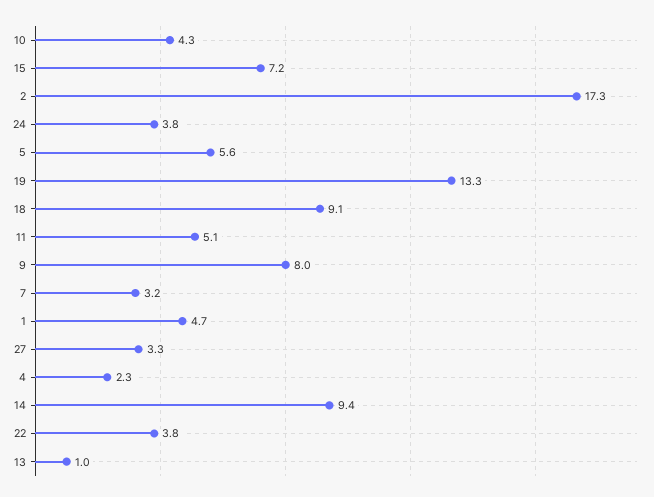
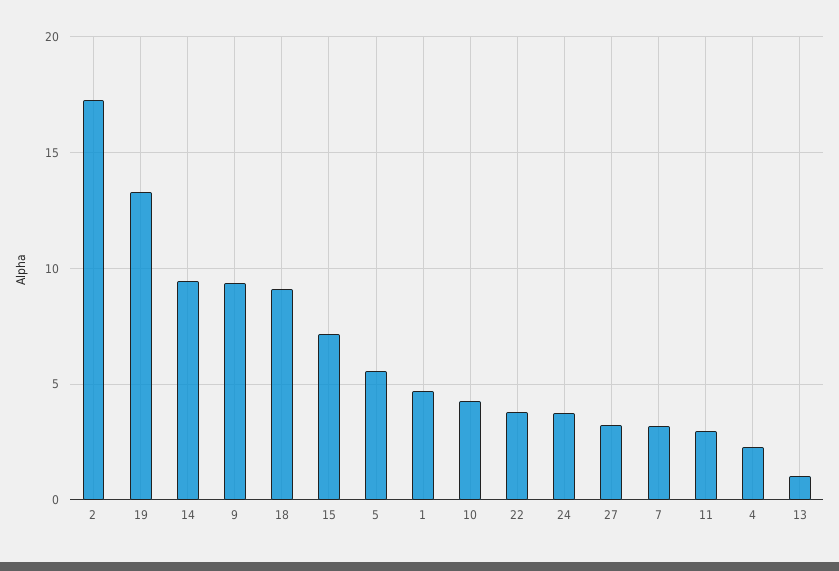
  {
    "10": 4.3,
    "15": 7.2,
    "2": 17.3,
    "24": 3.8,
    "5": 5.6,
    "19": 13.3,
    "18": 9.1,
-   "11": 5.1,
+   "11": 3,
-   "9": 8,
+   "9": 9.5,
    "7": 3.2,
    "1": 4.7,
    "27": 3.3,
    "4": 2.3,
    "14": 9.4,
    "22": 3.8,
    "13": 1
  }

